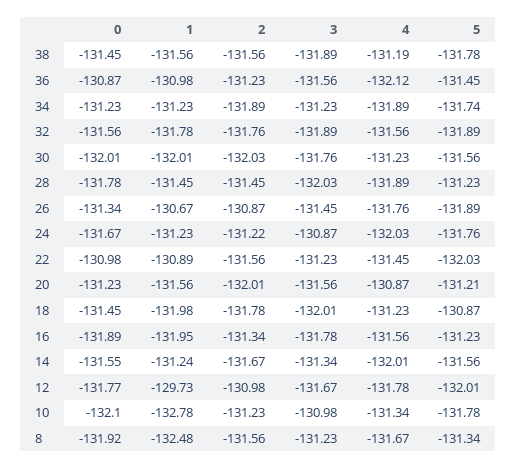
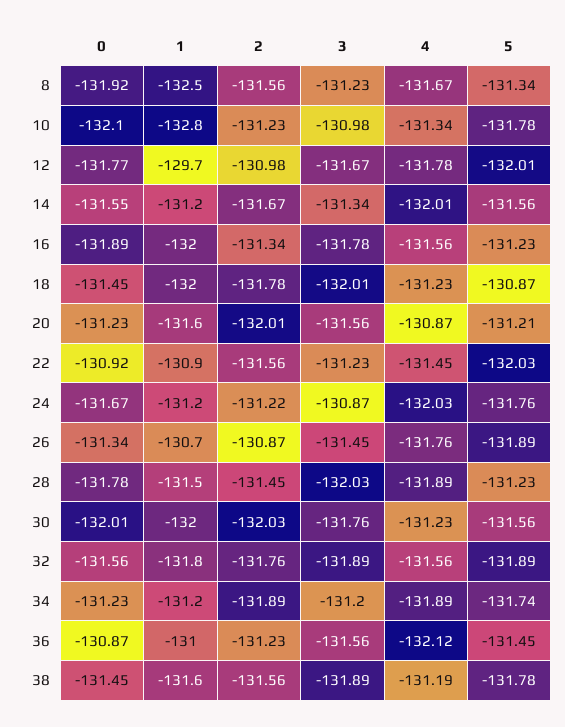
  {
    "0": {
      "38": -131.45,
      "36": -130.87,
      "34": -131.23,
      "32": -131.56,
      "30": -132.01,
      "28": -131.78,
      "26": -131.34,
      "24": -131.67,
-     "22": -130.98,
+     "22": -130.92,
      "20": -131.23,
      "18": -131.45,
      "16": -131.89,
      "14": -131.55,
      "12": -131.77,
      "10": -132.1,
      "8": -131.92
    },
    "1": {
      "38": -131.56,
      "36": -130.98,
      "34": -131.23,
      "32": -131.78,
      "30": -132.01,
      "28": -131.45,
      "26": -130.67,
      "24": -131.23,
      "22": -130.89,
      "20": -131.56,
      "18": -131.98,
      "16": -131.95,
      "14": -131.24,
      "12": -129.73,
      "10": -132.78,
      "8": -132.48
    },
    "2": {
      "38": -131.56,
      "36": -131.23,
      "34": -131.89,
      "32": -131.76,
      "30": -132.03,
      "28": -131.45,
      "26": -130.87,
      "24": -131.22,
      "22": -131.56,
      "20": -132.01,
      "18": -131.78,
      "16": -131.34,
      "14": -131.67,
      "12": -130.98,
      "10": -131.23,
      "8": -131.56
    },
    "3": {
      "38": -131.89,
      "36": -131.56,
-     "34": -131.23,
+     "34": -131.2,
      "32": -131.89,
      "30": -131.76,
      "28": -132.03,
      "26": -131.45,
      "24": -130.87,
      "22": -131.23,
      "20": -131.56,
      "18": -132.01,
      "16": -131.78,
      "14": -131.34,
      "12": -131.67,
      "10": -130.98,
      "8": -131.23
    },
    "4": {
      "38": -131.19,
      "36": -132.12,
      "34": -131.89,
      "32": -131.56,
      "30": -131.23,
      "28": -131.89,
      "26": -131.76,
      "24": -132.03,
      "22": -131.45,
      "20": -130.87,
      "18": -131.23,
      "16": -131.56,
      "14": -132.01,
      "12": -131.78,
      "10": -131.34,
      "8": -131.67
    },
    "5": {
      "38": -131.78,
      "36": -131.45,
      "34": -131.74,
      "32": -131.89,
      "30": -131.56,
      "28": -131.23,
      "26": -131.89,
      "24": -131.76,
      "22": -132.03,
      "20": -131.21,
      "18": -130.87,
      "16": -131.23,
      "14": -131.56,
      "12": -132.01,
      "10": -131.78,
      "8": -131.34
    }
  }

